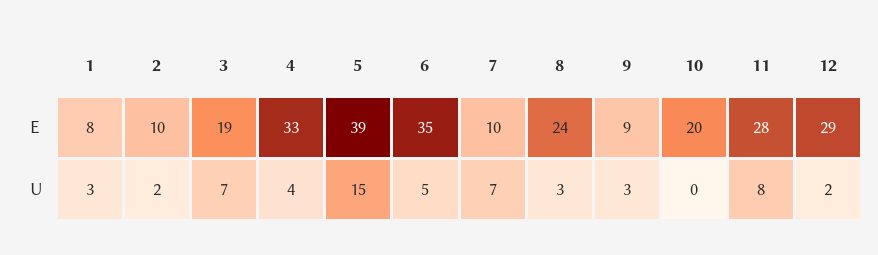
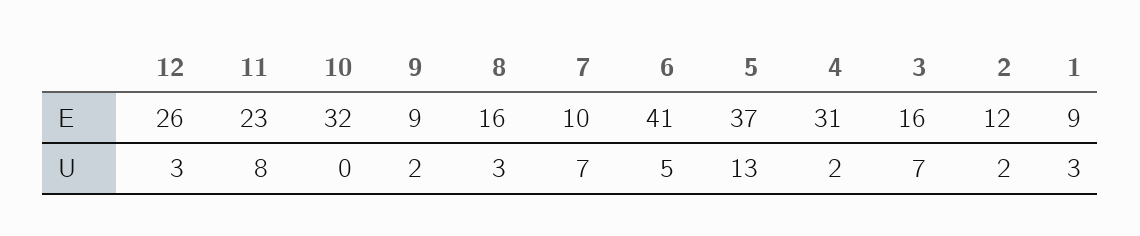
  {
    "1": {
-     "E": 8,
+     "E": 9,
      "U": 3
    },
    "2": {
-     "E": 10,
+     "E": 12,
      "U": 2
    },
    "3": {
-     "E": 19,
+     "E": 16,
      "U": 7
    },
    "4": {
-     "E": 33,
+     "E": 31,
-     "U": 4
+     "U": 2
    },
    "5": {
-     "E": 39,
+     "E": 37,
-     "U": 15
+     "U": 13
    },
    "6": {
-     "E": 35,
+     "E": 41,
      "U": 5
    },
    "7": {
      "E": 10,
      "U": 7
    },
    "8": {
-     "E": 24,
+     "E": 16,
      "U": 3
    },
    "9": {
      "E": 9,
-     "U": 3
+     "U": 2
    },
    "10": {
-     "E": 20,
+     "E": 32,
      "U": 0
    },
    "11": {
-     "E": 28,
+     "E": 23,
      "U": 8
    },
    "12": {
-     "E": 29,
+     "E": 26,
-     "U": 2
+     "U": 3
    }
  }

